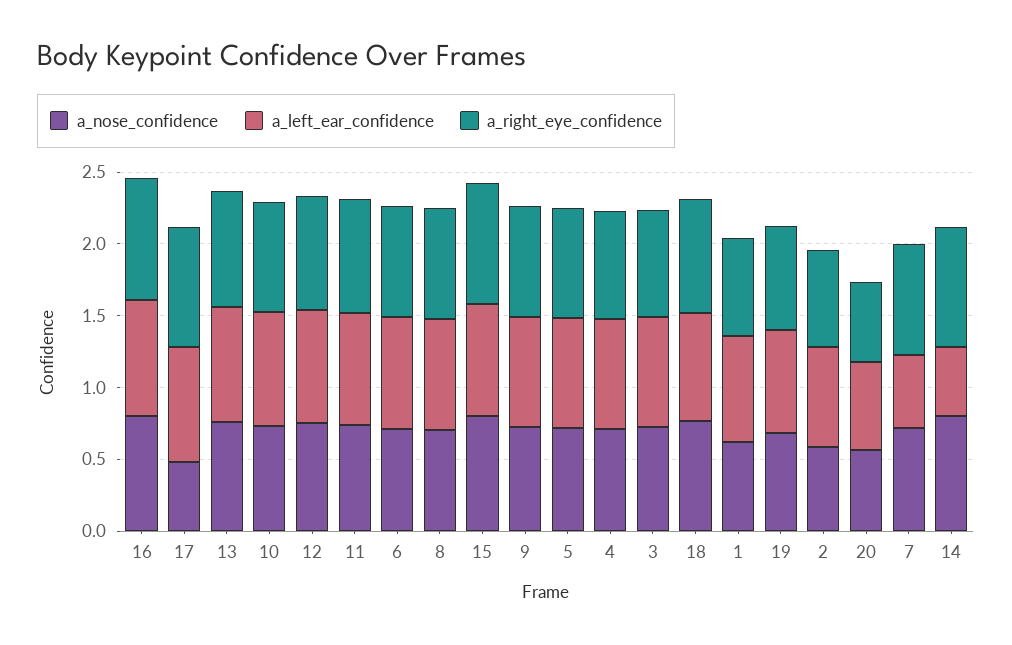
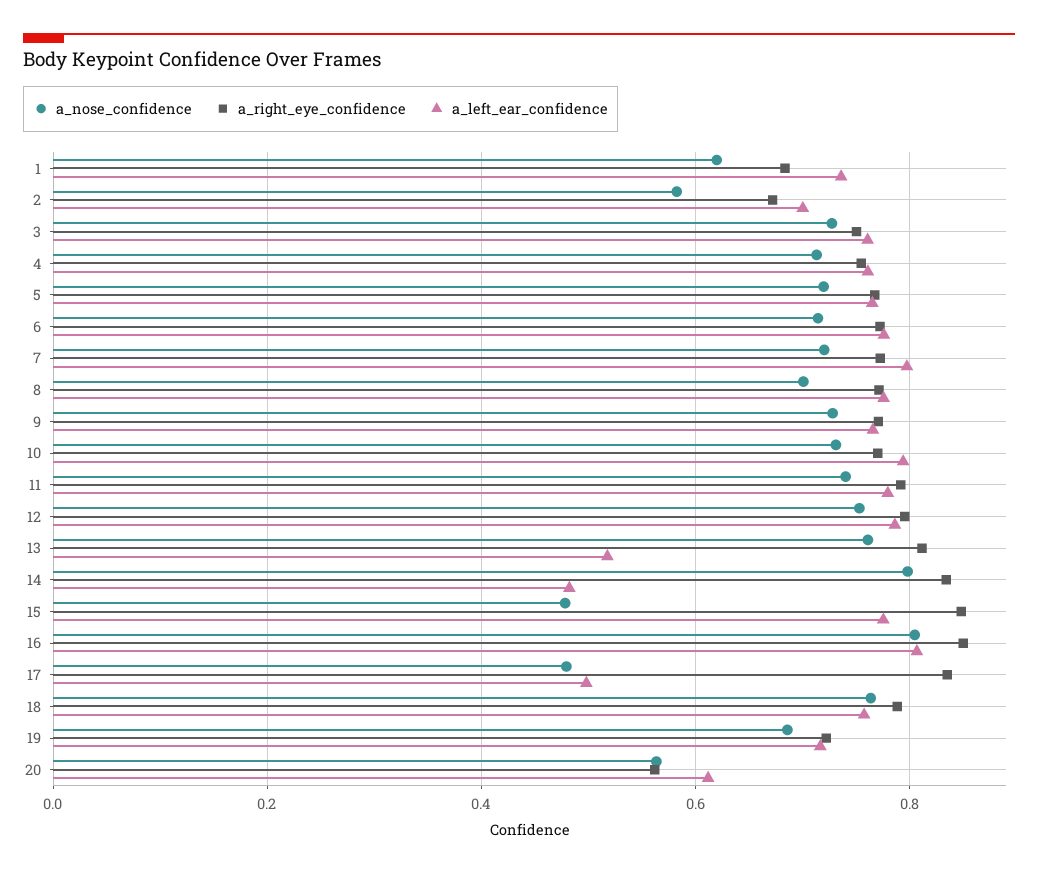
  {
    "a_nose_confidence": {
      "16": 0.8,
      "17": 0.48,
      "13": 0.76,
      "10": 0.74,
      "12": 0.76,
      "11": 0.74,
      "6": 0.72,
      "8": 0.7,
-     "15": 0.8,
+     "15": 0.48,
      "9": 0.72,
      "5": 0.72,
      "4": 0.72,
      "3": 0.72,
      "18": 0.76,
      "1": 0.62,
      "19": 0.68,
      "2": 0.58,
      "20": 0.56,
      "7": 0.72,
      "14": 0.8
    },
    "a_left_ear_confidence": {
      "16": 0.8,
-     "17": 0.8,
+     "17": 0.5,
-     "13": 0.8,
+     "13": 0.52,
      "10": 0.8,
      "12": 0.78,
      "11": 0.78,
      "6": 0.78,
      "8": 0.78,
      "15": 0.78,
      "9": 0.76,
      "5": 0.76,
      "4": 0.76,
      "3": 0.76,
      "18": 0.76,
      "1": 0.74,
      "19": 0.72,
      "2": 0.7,
      "20": 0.62,
-     "7": 0.5,
+     "7": 0.8,
      "14": 0.48
    },
    "a_right_eye_confidence": {
      "16": 0.86,
      "17": 0.84,
      "13": 0.82,
      "10": 0.78,
      "12": 0.8,
      "11": 0.8,
      "6": 0.78,
      "8": 0.78,
      "15": 0.84,
      "9": 0.78,
      "5": 0.76,
      "4": 0.76,
      "3": 0.76,
      "18": 0.78,
      "1": 0.68,
      "19": 0.72,
      "2": 0.68,
      "20": 0.56,
      "7": 0.78,
      "14": 0.84
    }
  }

